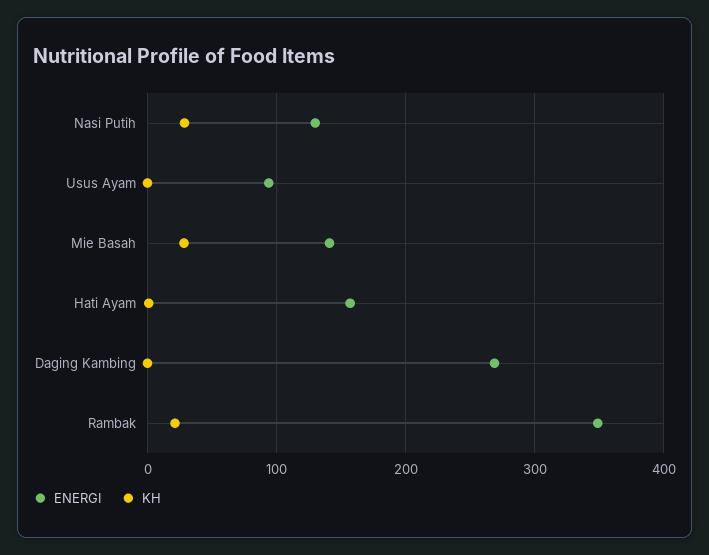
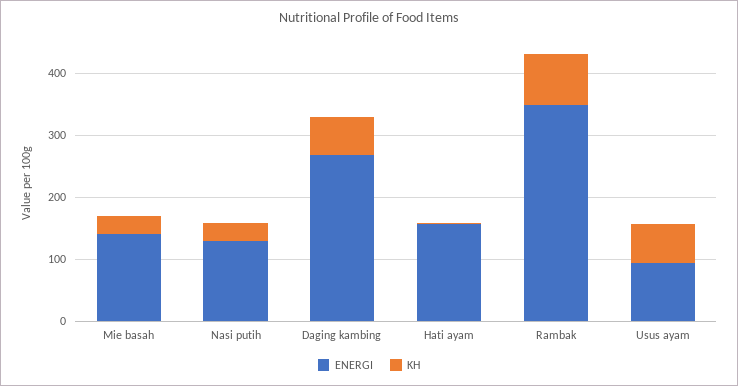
  {
    "ENERGI": {
      "Nasi Putih": 130,
      "Usus Ayam": 90,
      "Mie Basah": 140,
      "Hati Ayam": 160,
      "Daging Kambing": 270,
      "Rambak": 350
    },
    "KH": {
      "Nasi Putih": 30,
-     "Usus Ayam": 0,
+     "Usus Ayam": 60,
      "Mie Basah": 30,
      "Hati Ayam": 0,
-     "Daging Kambing": 0,
+     "Daging Kambing": 60,
-     "Rambak": 20
+     "Rambak": 80
    }
  }

